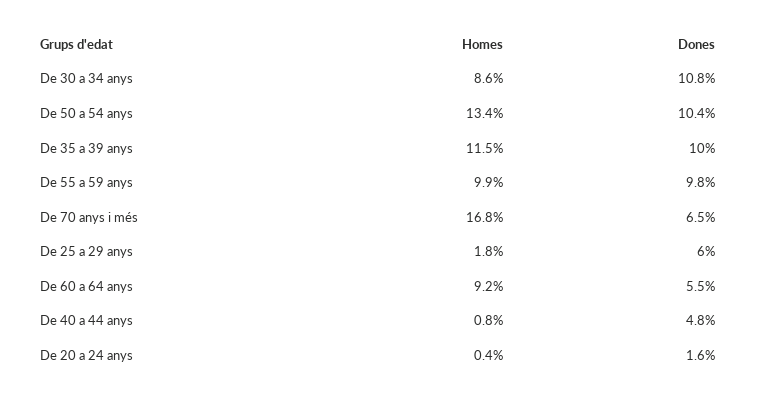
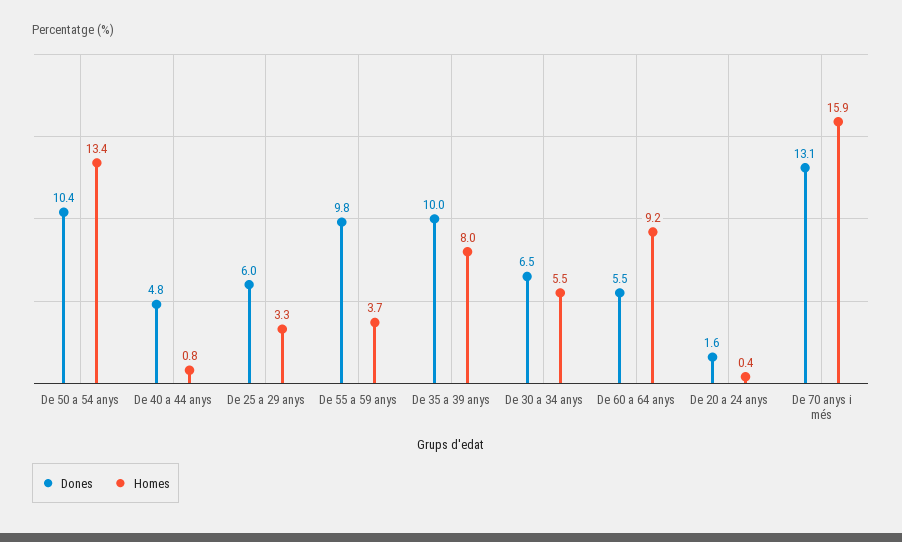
  {
    "Homes": {
-     "De 30 a 34 anys": 8.6,
+     "De 30 a 34 anys": 5.5,
      "De 50 a 54 anys": 13.4,
-     "De 35 a 39 anys": 11.5,
+     "De 35 a 39 anys": 8,
-     "De 55 a 59 anys": 9.9,
+     "De 55 a 59 anys": 3.7,
-     "De 70 anys i més": 16.8,
+     "De 70 anys i més": 15.9,
-     "De 25 a 29 anys": 1.8,
+     "De 25 a 29 anys": 3.3,
      "De 60 a 64 anys": 9.2,
      "De 40 a 44 anys": 0.8,
      "De 20 a 24 anys": 0.4
    },
    "Dones": {
-     "De 30 a 34 anys": 10.8,
+     "De 30 a 34 anys": 6.5,
      "De 50 a 54 anys": 10.4,
      "De 35 a 39 anys": 10,
      "De 55 a 59 anys": 9.8,
-     "De 70 anys i més": 6.5,
+     "De 70 anys i més": 13.1,
      "De 25 a 29 anys": 6,
      "De 60 a 64 anys": 5.5,
      "De 40 a 44 anys": 4.8,
      "De 20 a 24 anys": 1.6
    }
  }

